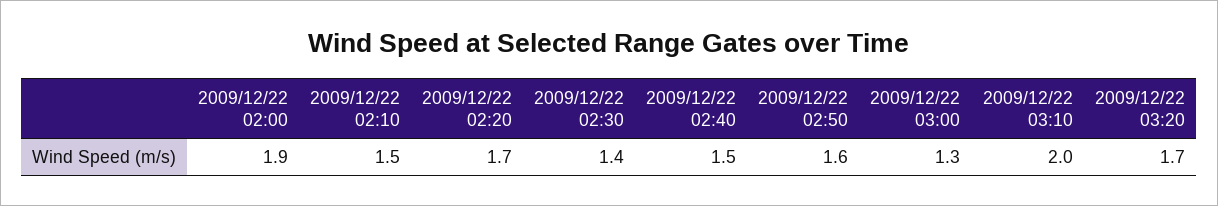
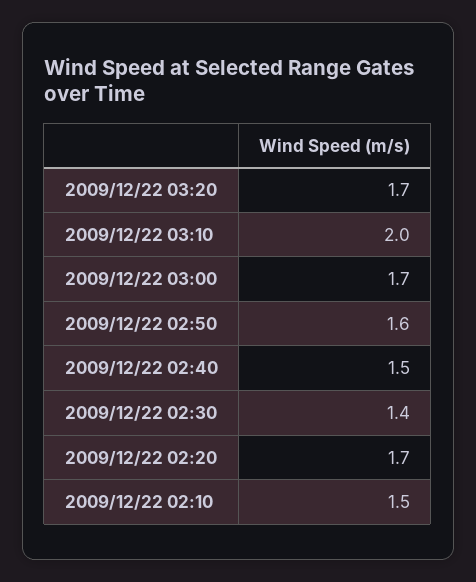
  {
-   "2009/12/22 02:00": 1.9,
    "2009/12/22 02:10": 1.5,
    "2009/12/22 02:20": 1.7,
    "2009/12/22 02:30": 1.4,
    "2009/12/22 02:40": 1.5,
    "2009/12/22 02:50": 1.6,
-   "2009/12/22 03:00": 1.3,
+   "2009/12/22 03:00": 1.7,
    "2009/12/22 03:10": 2,
    "2009/12/22 03:20": 1.7
  }

